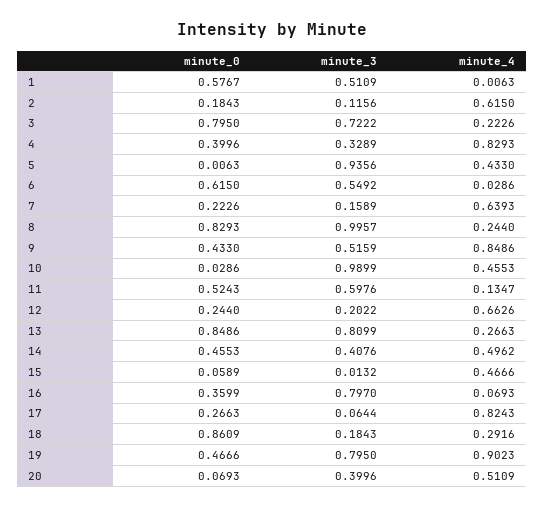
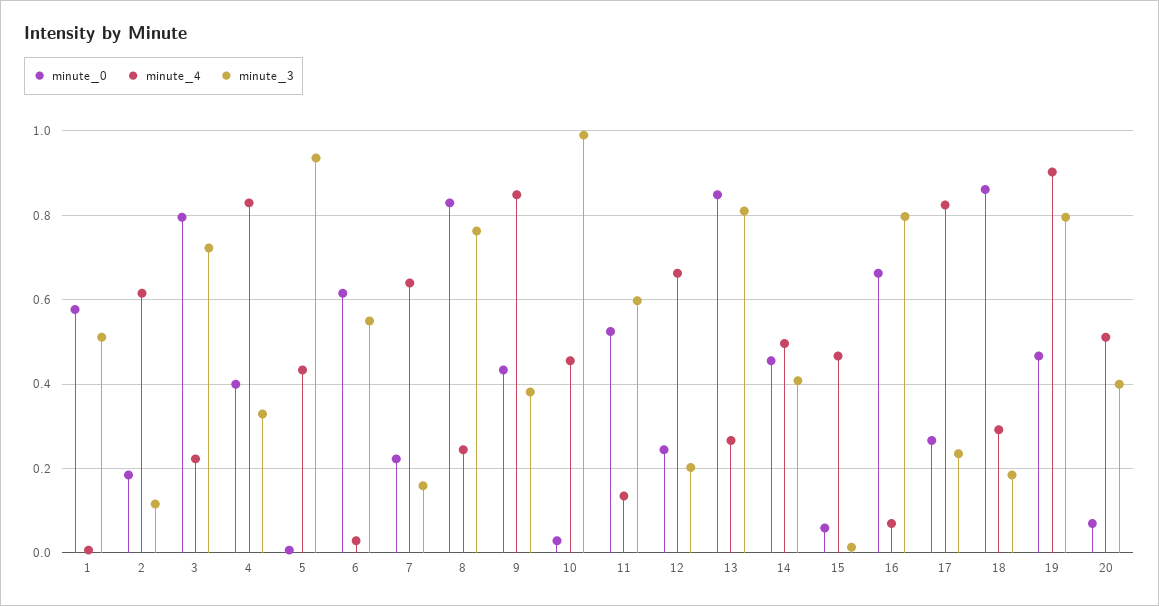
  {
    "minute_0": {
      "1": 0.5767,
      "2": 0.1843,
      "3": 0.795,
      "4": 0.3996,
      "5": 0.0063,
      "6": 0.615,
      "7": 0.2226,
      "8": 0.8293,
      "9": 0.433,
      "10": 0.0286,
      "11": 0.5243,
      "12": 0.244,
      "13": 0.8486,
      "14": 0.4553,
      "15": 0.0589,
-     "16": 0.3599,
+     "16": 0.66,
      "17": 0.2663,
      "18": 0.8609,
      "19": 0.4666,
      "20": 0.0693
    },
    "minute_3": {
      "1": 0.5109,
      "2": 0.1156,
      "3": 0.7222,
      "4": 0.3289,
      "5": 0.9356,
      "6": 0.5492,
      "7": 0.1589,
-     "8": 0.9957,
+     "8": 0.76,
-     "9": 0.5159,
+     "9": 0.38,
      "10": 0.9899,
      "11": 0.5976,
      "12": 0.2022,
      "13": 0.8099,
      "14": 0.4076,
      "15": 0.0132,
      "16": 0.797,
-     "17": 0.0644,
+     "17": 0.24,
      "18": 0.1843,
      "19": 0.795,
      "20": 0.3996
    },
    "minute_4": {
      "1": 0.0063,
      "2": 0.615,
      "3": 0.2226,
      "4": 0.8293,
      "5": 0.433,
      "6": 0.0286,
      "7": 0.6393,
      "8": 0.244,
      "9": 0.8486,
      "10": 0.4553,
      "11": 0.1347,
      "12": 0.6626,
      "13": 0.2663,
      "14": 0.4962,
      "15": 0.4666,
      "16": 0.0693,
      "17": 0.8243,
      "18": 0.2916,
      "19": 0.9023,
      "20": 0.5109
    }
  }

